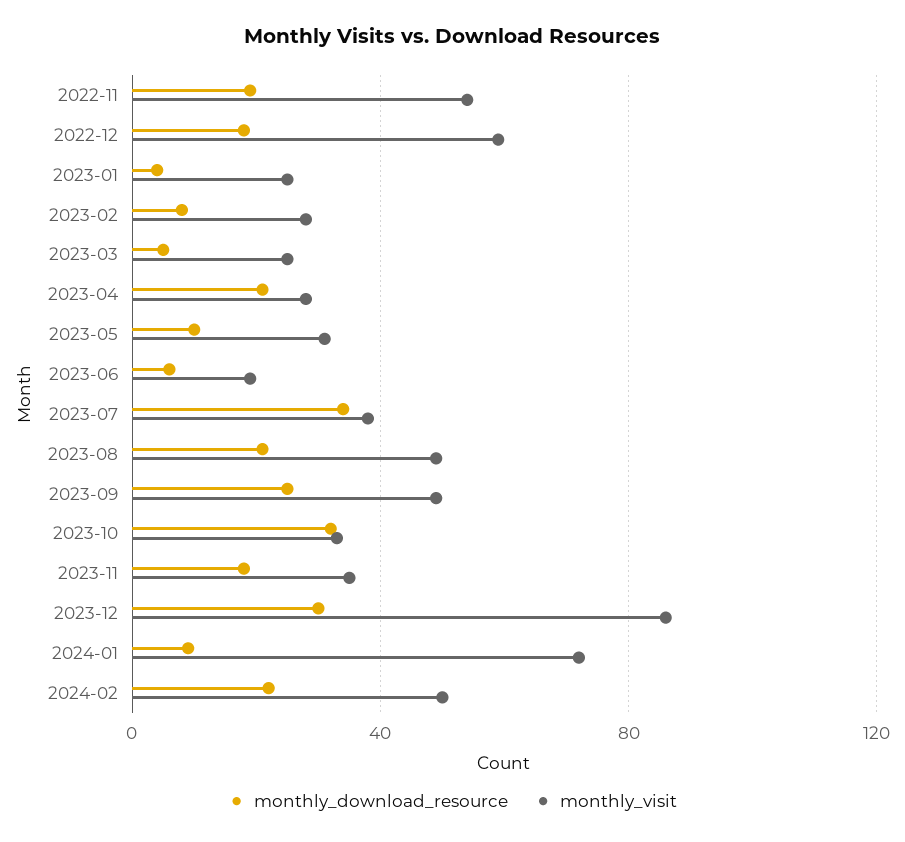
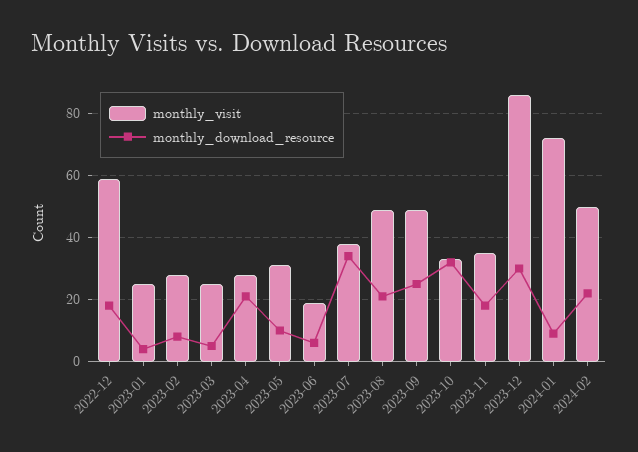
  {
    "monthly_download_resource": {
-     "2022-11": 20,
      "2022-12": 20,
      "2023-01": 5,
      "2023-02": 10,
      "2023-03": 5,
      "2023-04": 20,
      "2023-05": 10,
      "2023-06": 5,
      "2023-07": 35,
      "2023-08": 20,
      "2023-09": 25,
      "2023-10": 30,
      "2023-11": 20,
      "2023-12": 30,
      "2024-01": 10,
      "2024-02": 20
    },
    "monthly_visit": {
-     "2022-11": 55,
      "2022-12": 60,
      "2023-01": 25,
      "2023-02": 30,
      "2023-03": 25,
      "2023-04": 30,
      "2023-05": 30,
      "2023-06": 20,
      "2023-07": 40,
      "2023-08": 50,
      "2023-09": 50,
      "2023-10": 35,
      "2023-11": 35,
      "2023-12": 85,
      "2024-01": 70,
      "2024-02": 50
    }
  }

